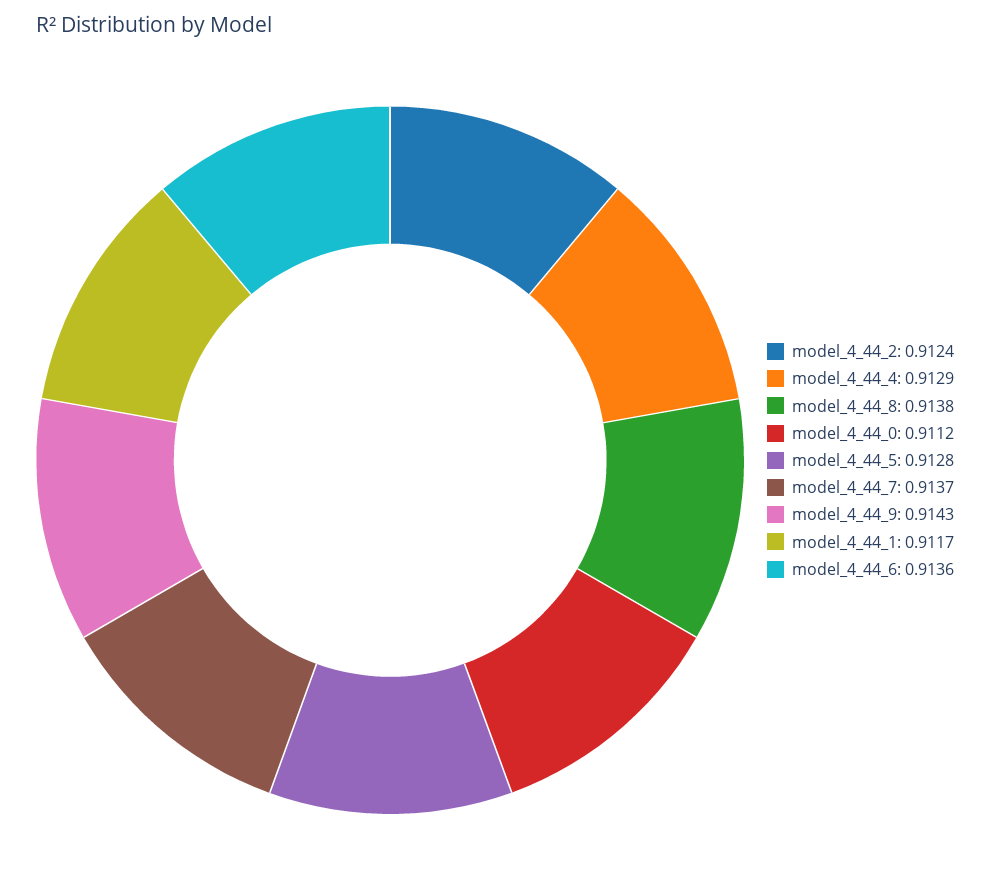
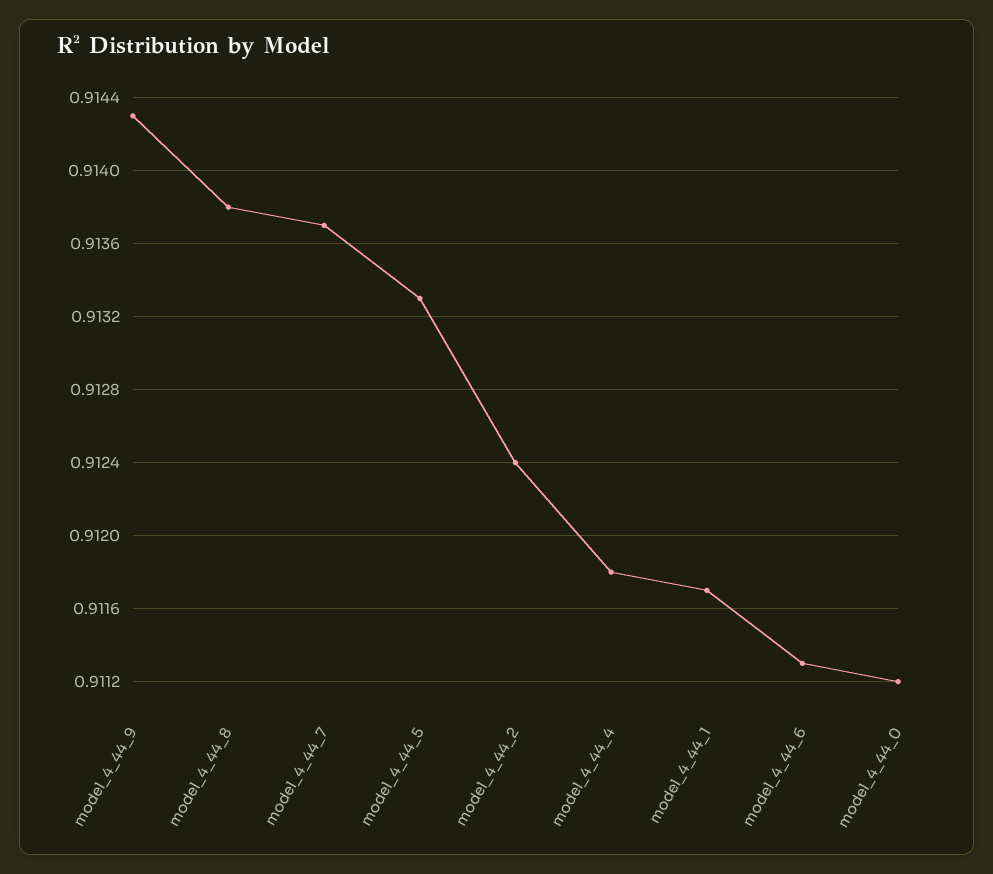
  {
    "model_4_44_2": 0.9124,
-   "model_4_44_4": 0.9129,
+   "model_4_44_4": 0.9118,
    "model_4_44_8": 0.9138,
    "model_4_44_0": 0.9112,
-   "model_4_44_5": 0.9128,
+   "model_4_44_5": 0.9133,
    "model_4_44_7": 0.9137,
    "model_4_44_9": 0.9143,
    "model_4_44_1": 0.9117,
-   "model_4_44_6": 0.9136
+   "model_4_44_6": 0.9113
  }

